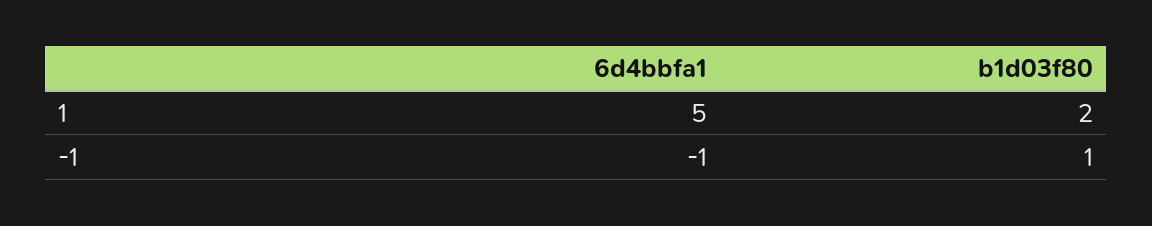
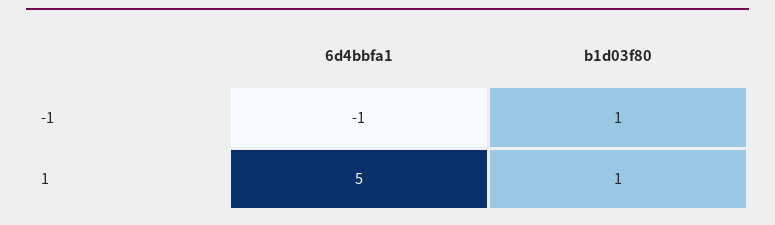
  {
    "6d4bbfa1": {
      "1": 5,
      "-1": -1
    },
    "b1d03f80": {
-     "1": 2,
+     "1": 1,
      "-1": 1
    }
  }

